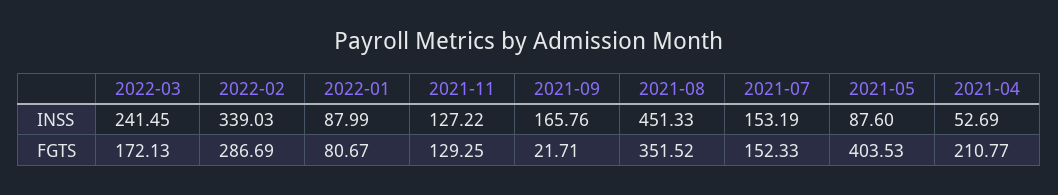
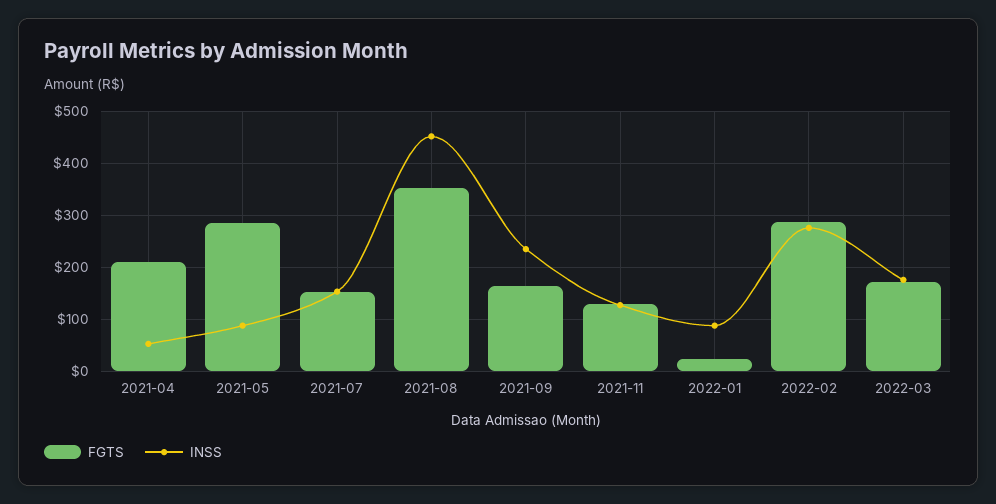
  {
    "INSS": {
-     "2022-03": 241.45,
+     "2022-03": 180,
-     "2022-02": 339.03,
+     "2022-02": 280,
      "2022-01": 87.99,
      "2021-11": 127.22,
-     "2021-09": 165.76,
+     "2021-09": 240,
      "2021-08": 451.33,
      "2021-07": 153.19,
      "2021-05": 87.6,
      "2021-04": 52.69
    },
    "FGTS": {
      "2022-03": 172.13,
      "2022-02": 286.69,
-     "2022-01": 80.67,
+     "2022-01": 20,
      "2021-11": 129.25,
-     "2021-09": 21.71,
+     "2021-09": 160,
      "2021-08": 351.52,
      "2021-07": 152.33,
-     "2021-05": 403.53,
+     "2021-05": 280,
      "2021-04": 210.77
    }
  }

